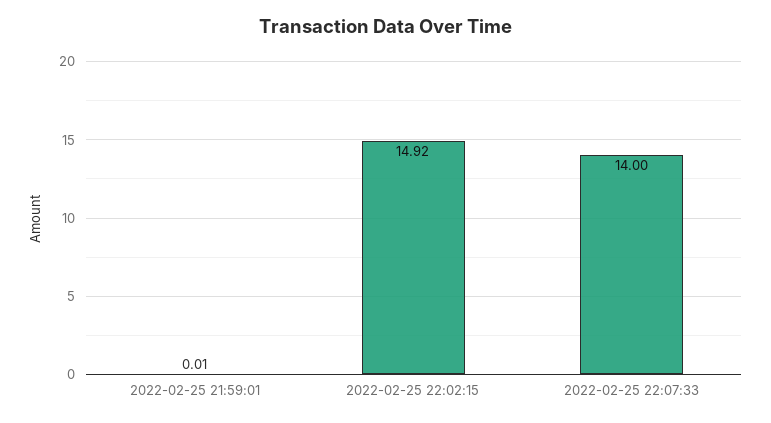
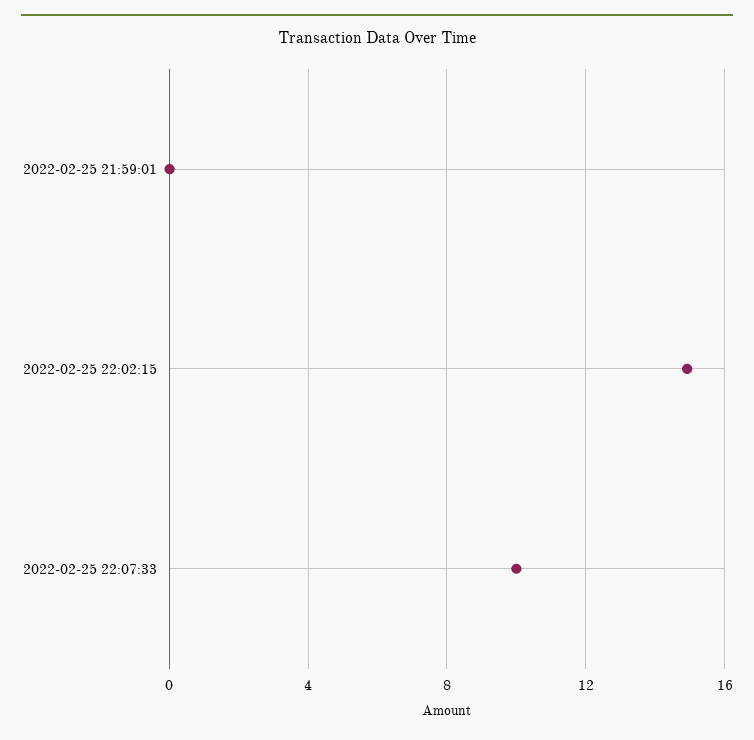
  {
    "2022-02-25 21:59:01": 0.01,
    "2022-02-25 22:02:15": 14.92,
-   "2022-02-25 22:07:33": 14
+   "2022-02-25 22:07:33": 10
  }

